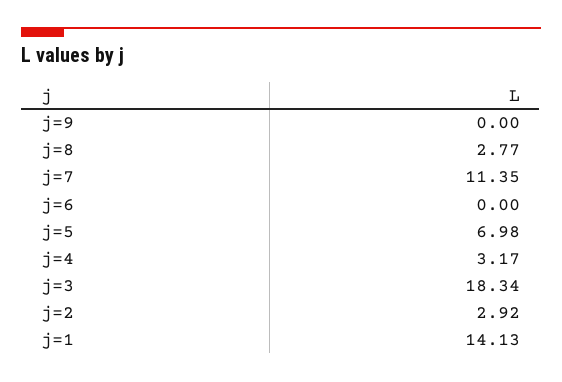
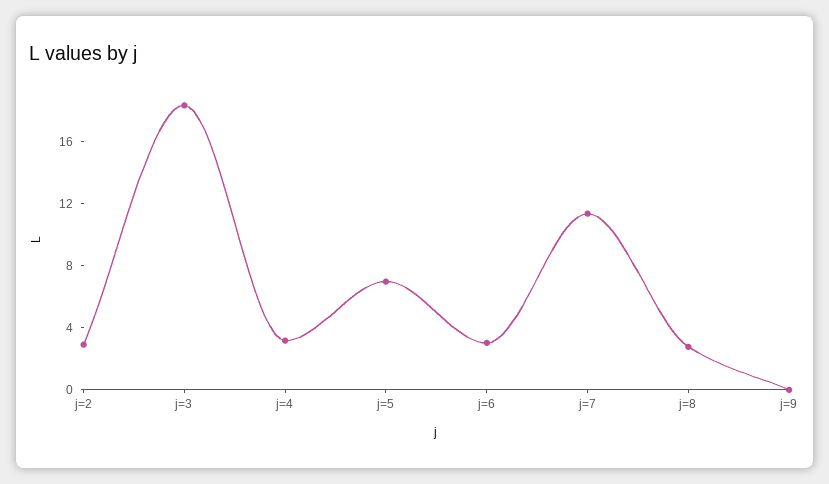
  {
    "j=9": 0,
    "j=8": 2.77,
    "j=7": 11.35,
-   "j=6": 0,
+   "j=6": 3,
    "j=5": 6.98,
    "j=4": 3.17,
    "j=3": 18.34,
-   "j=2": 2.92,
+   "j=2": 2.92
-   "j=1": 14.13
  }

